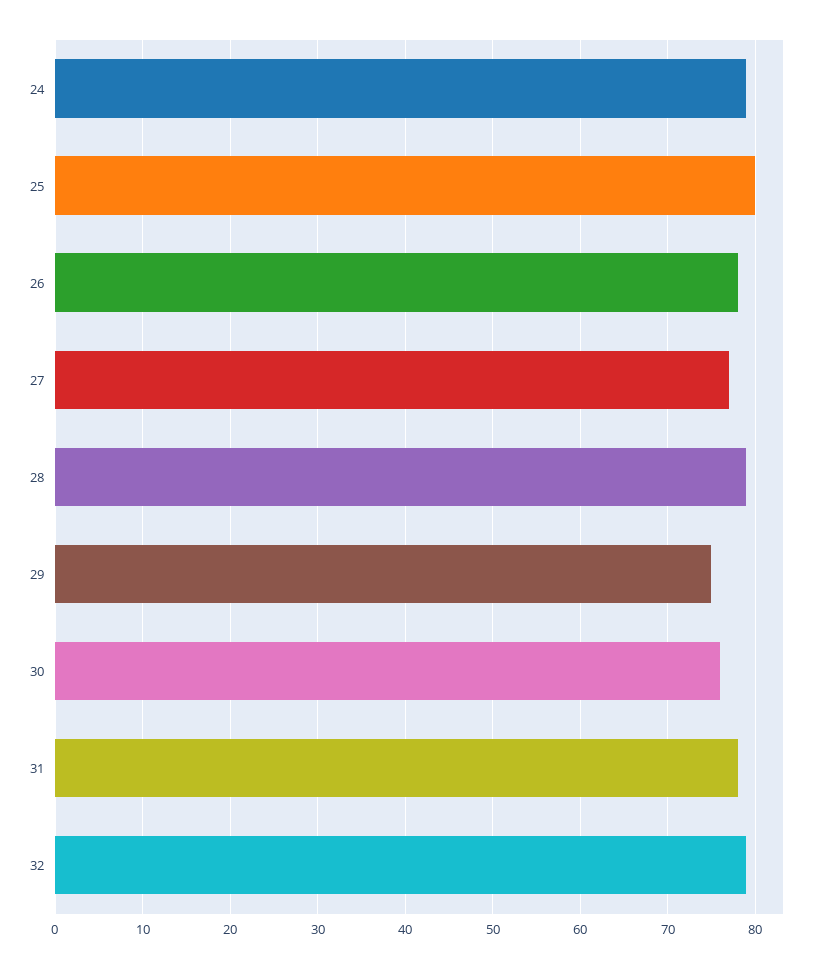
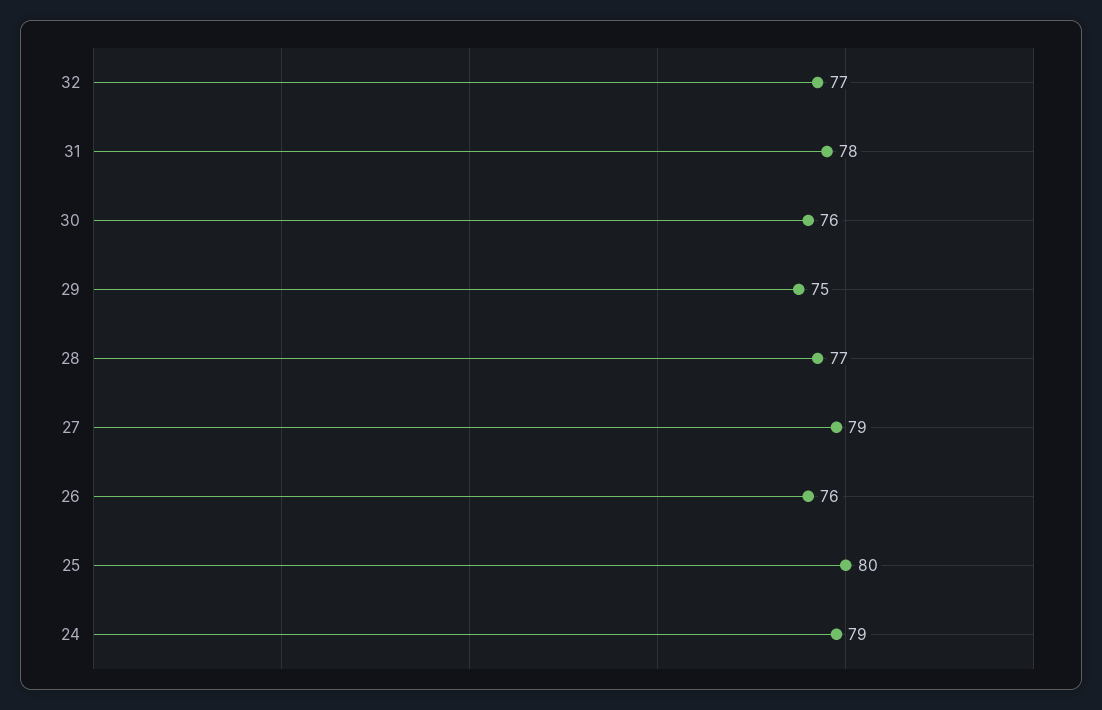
  {
    "24": 79,
    "25": 80,
-   "26": 78,
+   "26": 76,
-   "27": 77,
+   "27": 79,
-   "28": 79,
+   "28": 77,
    "29": 75,
    "30": 76,
    "31": 78,
-   "32": 79
+   "32": 77
  }

